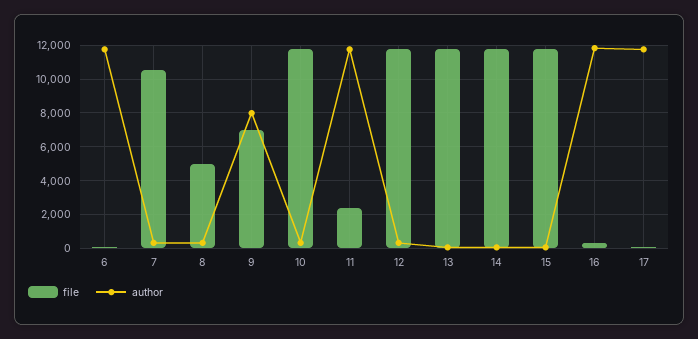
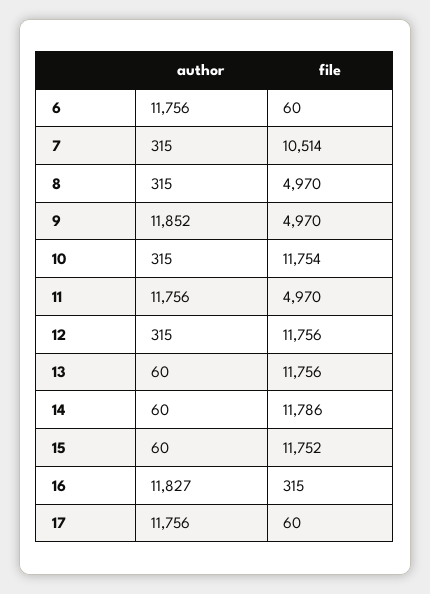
  {
    "file": {
      "6": 60,
      "7": 10514,
      "8": 4970,
-     "9": 7000,
+     "9": 4970,
      "10": 11754,
-     "11": 2500,
+     "11": 4970,
      "12": 11756,
      "13": 11756,
      "14": 11786,
      "15": 11752,
      "16": 315,
      "17": 60
    },
    "author": {
      "6": 11756,
      "7": 315,
      "8": 315,
-     "9": 8000,
+     "9": 11852,
      "10": 315,
      "11": 11756,
      "12": 315,
      "13": 60,
      "14": 60,
      "15": 60,
      "16": 11827,
      "17": 11756
    }
  }

